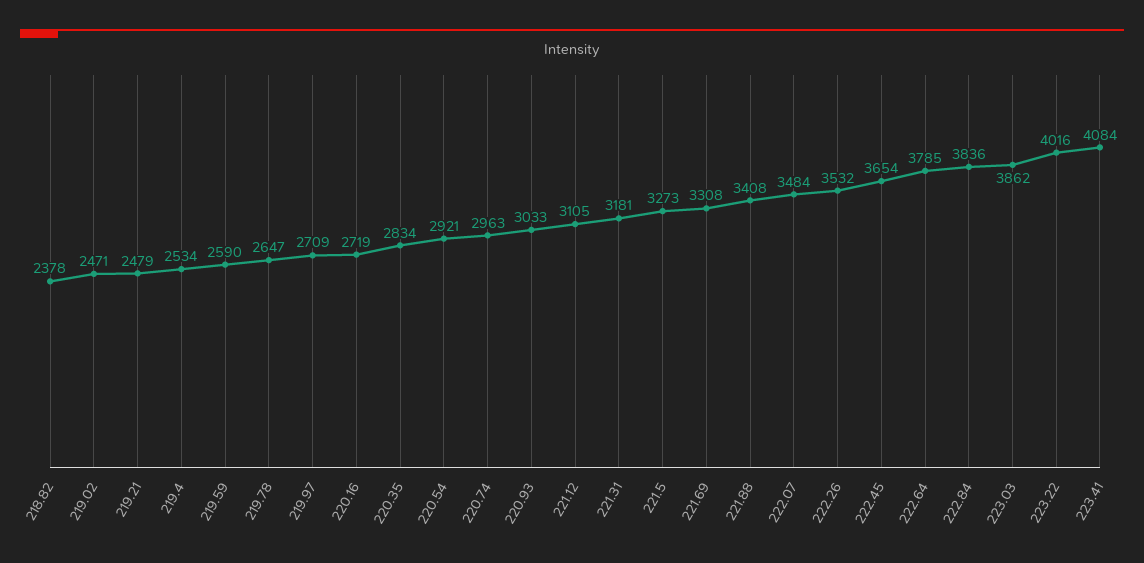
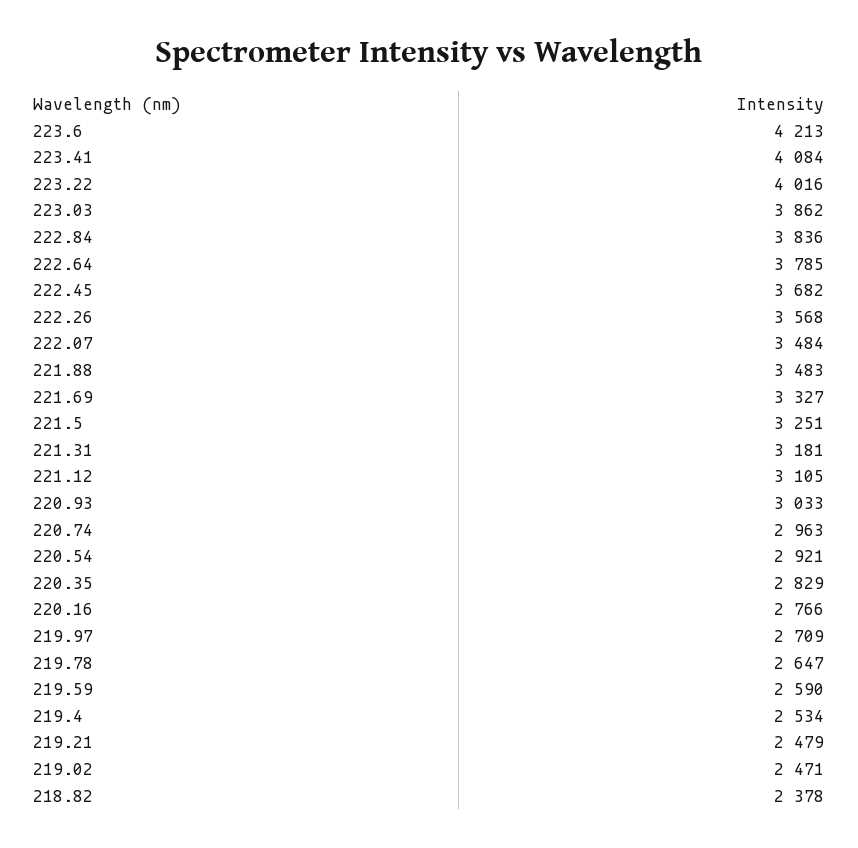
  {
    "218.82": 2378,
    "219.02": 2471,
    "219.21": 2479,
    "219.4": 2534,
    "219.59": 2590,
    "219.78": 2647,
    "219.97": 2709,
-   "220.16": 2719,
+   "220.16": 2766,
-   "220.35": 2834,
+   "220.35": 2829,
    "220.54": 2921,
    "220.74": 2963,
    "220.93": 3033,
    "221.12": 3105,
    "221.31": 3181,
-   "221.5": 3273,
+   "221.5": 3251,
-   "221.69": 3308,
+   "221.69": 3327,
-   "221.88": 3408,
+   "221.88": 3483,
    "222.07": 3484,
-   "222.26": 3532,
+   "222.26": 3568,
-   "222.45": 3654,
+   "222.45": 3682,
    "222.64": 3785,
    "222.84": 3836,
    "223.03": 3862,
    "223.22": 4016,
-   "223.41": 4084
+   "223.41": 4084,
+   "223.6": 4213
  }

